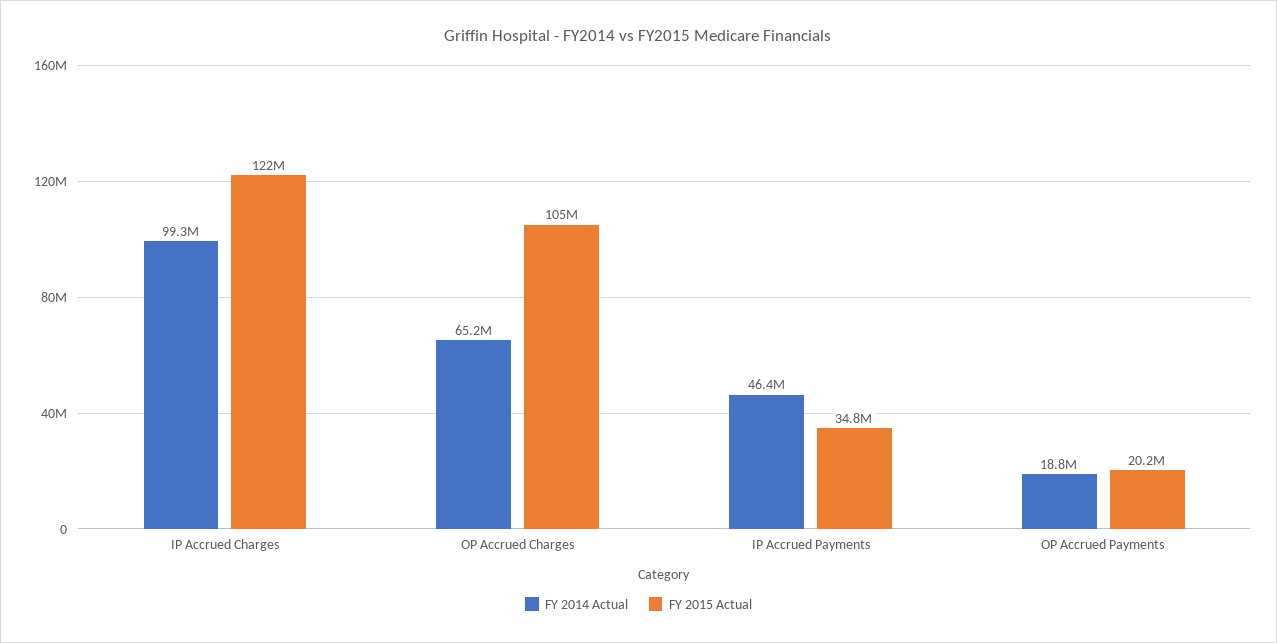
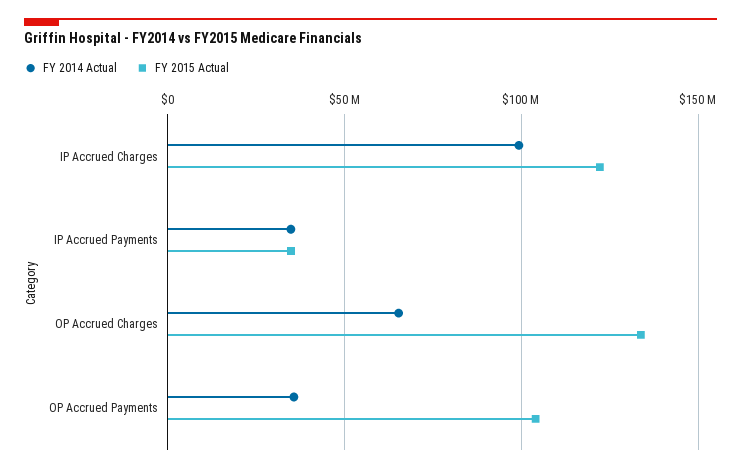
  {
    "FY 2014 Actual": {
      "IP Accrued Charges": 99300000,
      "OP Accrued Charges": 65200000,
-     "IP Accrued Payments": 46400000,
+     "IP Accrued Payments": 35000000,
-     "OP Accrued Payments": 18800000
+     "OP Accrued Payments": 35000000
    },
    "FY 2015 Actual": {
      "IP Accrued Charges": 122000000,
-     "OP Accrued Charges": 105000000,
+     "OP Accrued Charges": 135000000,
      "IP Accrued Payments": 34800000,
-     "OP Accrued Payments": 20200000
+     "OP Accrued Payments": 105000000
    }
  }

